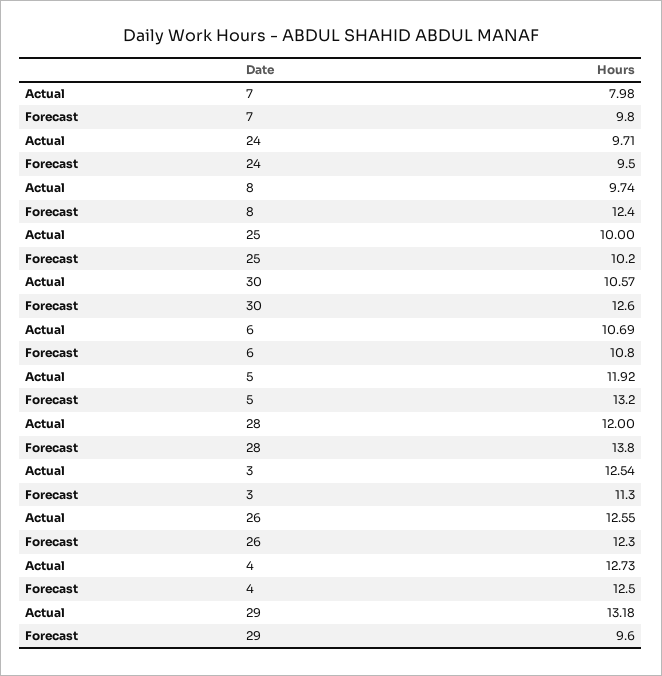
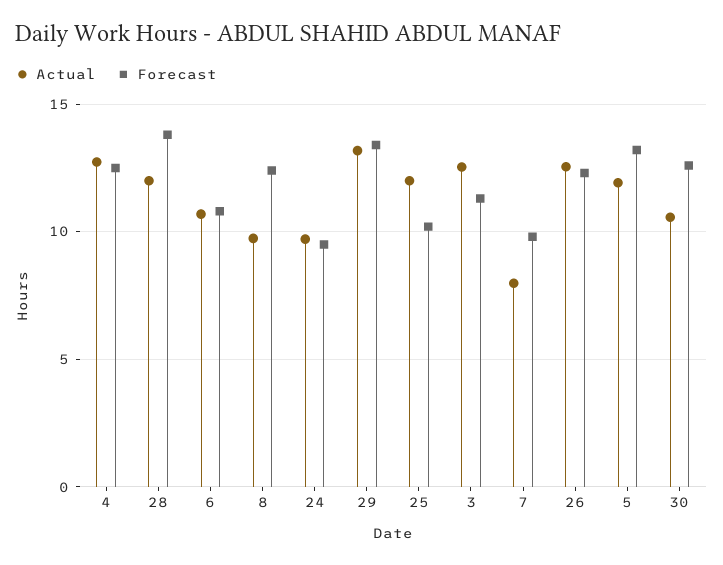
  {
    "Actual": {
      "7": 7.98,
      "24": 9.71,
      "8": 9.74,
-     "25": 10,
+     "25": 12,
      "30": 10.57,
      "6": 10.69,
      "5": 11.92,
      "28": 12,
      "3": 12.54,
      "26": 12.55,
      "4": 12.73,
      "29": 13.18
    },
    "Forecast": {
      "7": 9.8,
      "24": 9.5,
      "8": 12.4,
      "25": 10.2,
      "30": 12.6,
      "6": 10.8,
      "5": 13.2,
      "28": 13.8,
      "3": 11.3,
      "26": 12.3,
      "4": 12.5,
-     "29": 9.6
+     "29": 13.5
    }
  }

